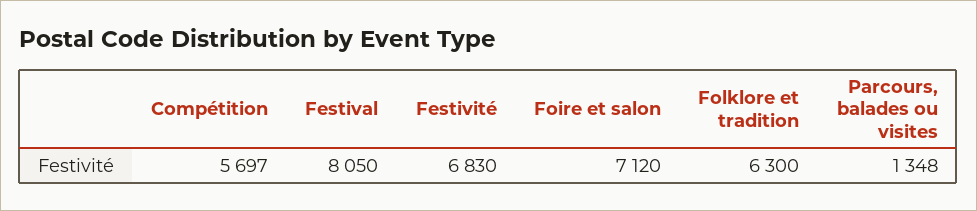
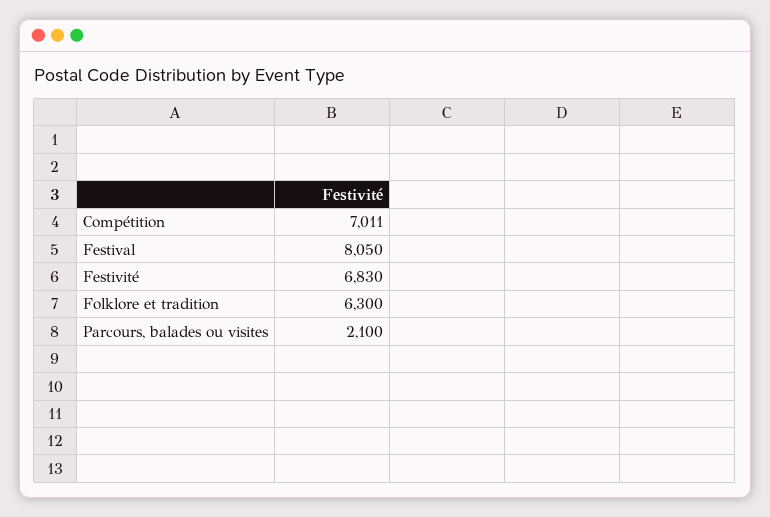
  {
-   "Compétition": 5697,
+   "Compétition": 7011,
    "Festival": 8050,
    "Festivité": 6830,
-   "Foire et salon": 7120,
    "Folklore et tradition": 6300,
-   "Parcours, balades ou visites": 1348
+   "Parcours, balades ou visites": 2100
  }

